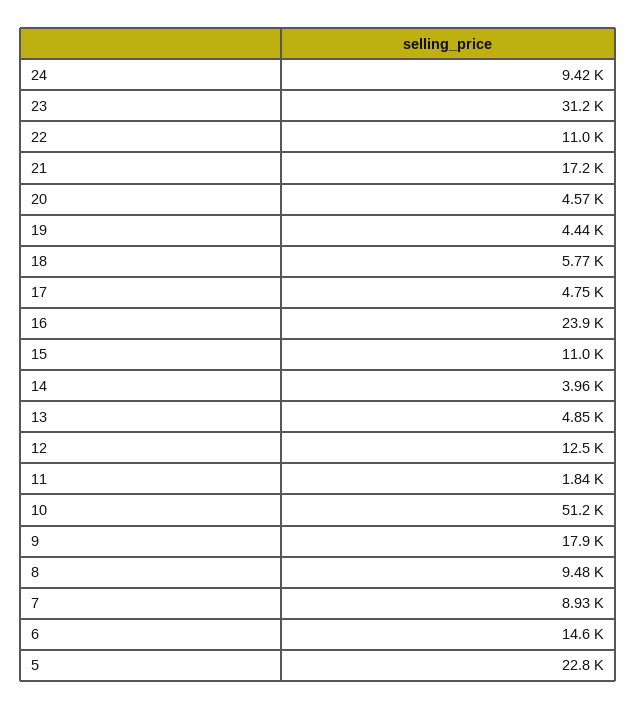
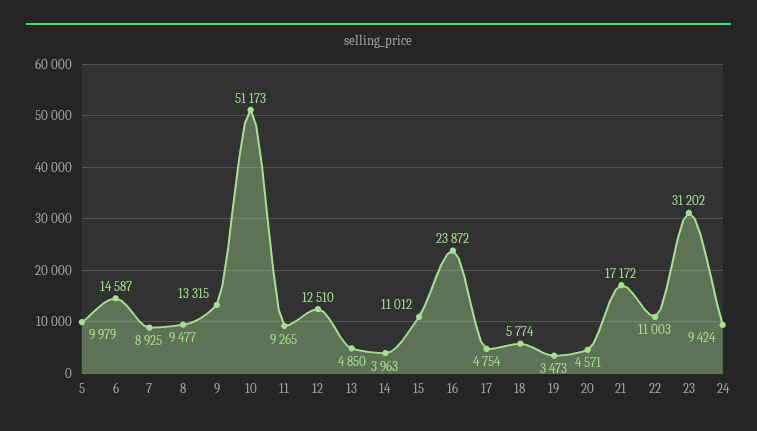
  {
    "24": 9424,
    "23": 31202,
    "22": 11003,
    "21": 17172,
    "20": 4571,
-   "19": 4440,
+   "19": 3473,
    "18": 5774,
    "17": 4754,
    "16": 23872,
    "15": 11012,
    "14": 3963,
    "13": 4850,
    "12": 12510,
-   "11": 1840,
+   "11": 9265,
    "10": 51173,
-   "9": 17900,
+   "9": 13315,
    "8": 9477,
    "7": 8925,
    "6": 14587,
-   "5": 22800
+   "5": 9979
  }

